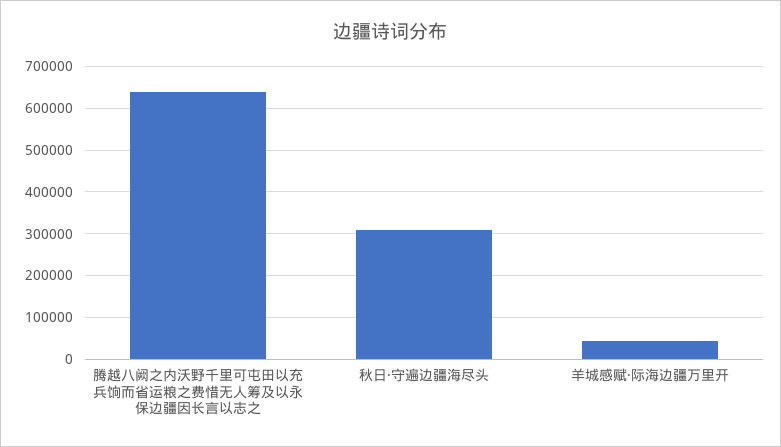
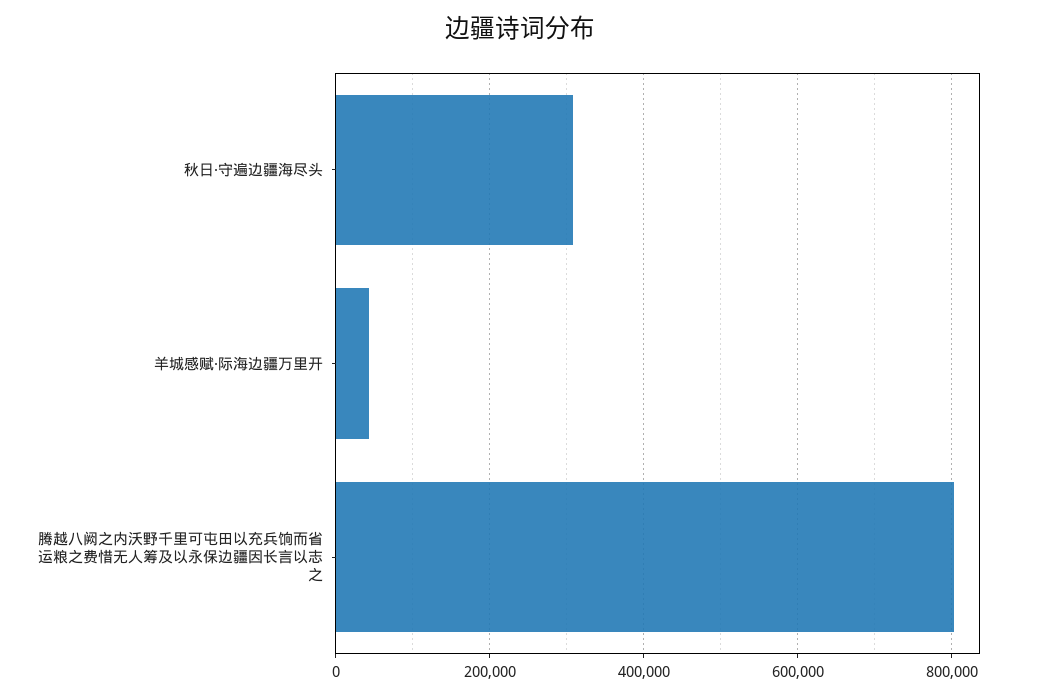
  {
-   "腾越八阙之内沃野千里可屯田以充兵饷而省运粮之费惜无人筹及以永保边疆因长言以志之": 640000,
+   "腾越八阙之内沃野千里可屯田以充兵饷而省运粮之费惜无人筹及以永保边疆因长言以志之": 800000,
    "秋日·守遍边疆海尽头": 300000,
    "羊城感赋·际海边疆万里开": 40000
  }

